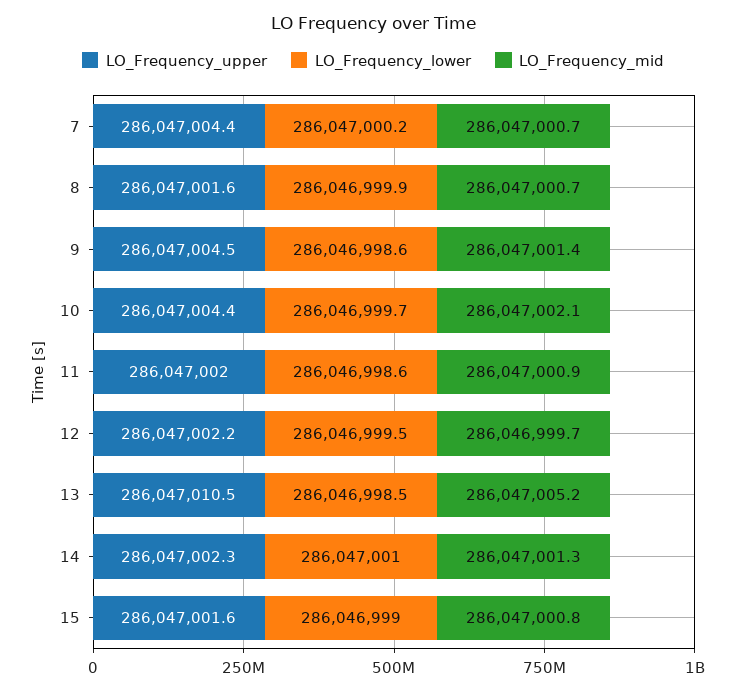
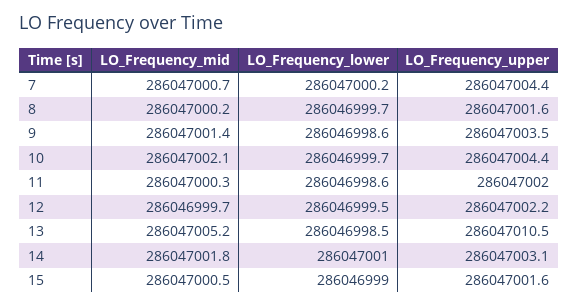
  {
    "LO_Frequency_upper": {
      "7": 286047004.4,
      "8": 286047001.6,
-     "9": 286047004.5,
+     "9": 286047003.5,
      "10": 286047004.4,
      "11": 286047002,
      "12": 286047002.2,
      "13": 286047010.5,
-     "14": 286047002.3,
+     "14": 286047003.1,
      "15": 286047001.6
    },
    "LO_Frequency_lower": {
      "7": 286047000.2,
-     "8": 286046999.9,
+     "8": 286046999.7,
      "9": 286046998.6,
      "10": 286046999.7,
      "11": 286046998.6,
      "12": 286046999.5,
      "13": 286046998.5,
      "14": 286047001,
      "15": 286046999
    },
    "LO_Frequency_mid": {
      "7": 286047000.7,
-     "8": 286047000.7,
+     "8": 286047000.2,
      "9": 286047001.4,
      "10": 286047002.1,
-     "11": 286047000.9,
+     "11": 286047000.3,
      "12": 286046999.7,
      "13": 286047005.2,
-     "14": 286047001.3,
+     "14": 286047001.8,
-     "15": 286047000.8
+     "15": 286047000.5
    }
  }

